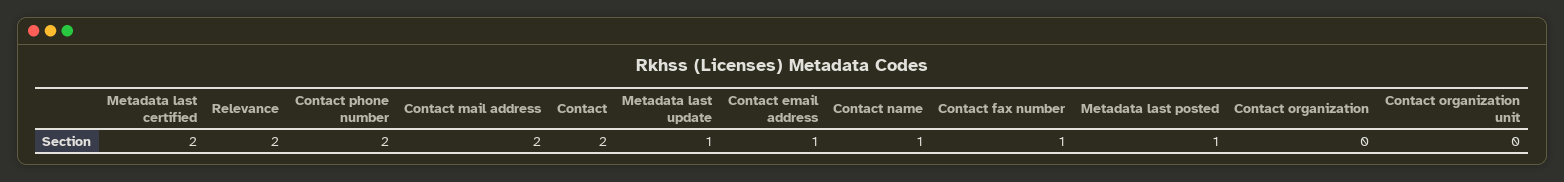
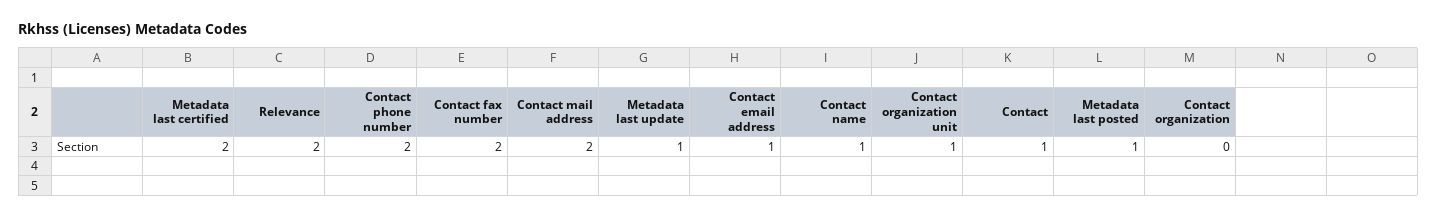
  {
    "Metadata last certified": 2,
    "Relevance": 2,
    "Contact phone number": 2,
    "Contact mail address": 2,
-   "Contact": 2,
+   "Contact": 1,
    "Metadata last update": 1,
    "Contact email address": 1,
    "Contact name": 1,
-   "Contact fax number": 1,
+   "Contact fax number": 2,
    "Metadata last posted": 1,
    "Contact organization": 0,
-   "Contact organization unit": 0
+   "Contact organization unit": 1
  }

